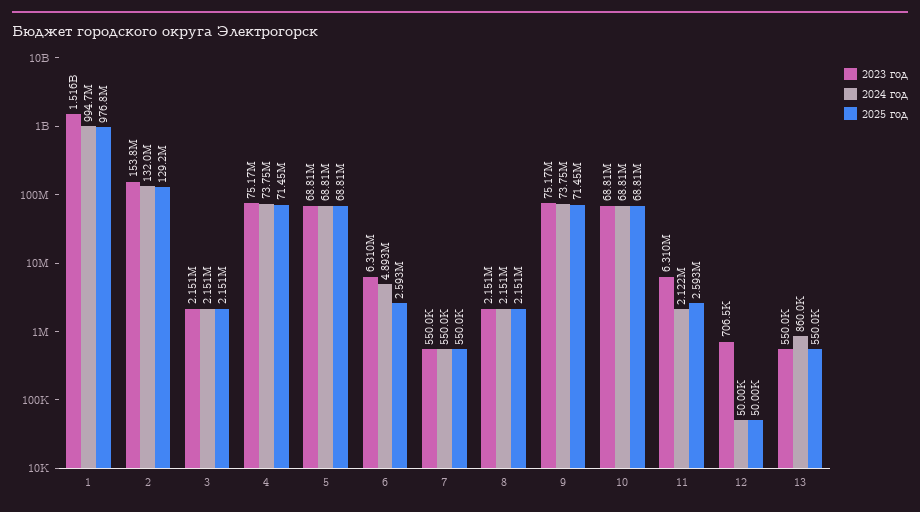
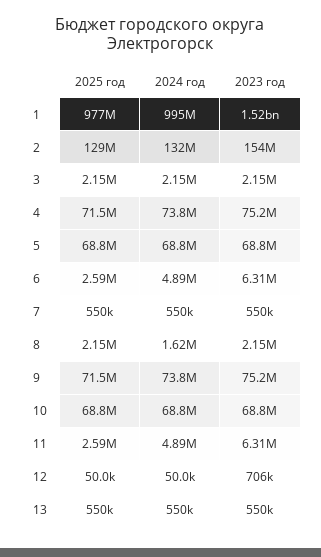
  {
    "2023 год": {
      "1": 1516000000,
      "2": 153800000,
      "3": 2151000,
      "4": 75170000,
      "5": 68810000,
      "6": 6310000,
      "7": 550000,
      "8": 2151000,
      "9": 75170000,
      "10": 68810000,
      "11": 6310000,
      "12": 706500,
      "13": 550000
    },
    "2024 год": {
      "1": 994700000,
      "2": 132000000,
      "3": 2151000,
      "4": 73750000,
      "5": 68810000,
      "6": 4893000,
      "7": 550000,
-     "8": 2151000,
+     "8": 1620000,
      "9": 73750000,
      "10": 68810000,
-     "11": 2122000,
+     "11": 4890000,
      "12": 50000,
-     "13": 860000
+     "13": 550000
    },
    "2025 год": {
      "1": 976800000,
      "2": 129200000,
      "3": 2151000,
      "4": 71450000,
      "5": 68810000,
      "6": 2593000,
      "7": 550000,
      "8": 2151000,
      "9": 71450000,
      "10": 68810000,
      "11": 2593000,
      "12": 50000,
      "13": 550000
    }
  }

